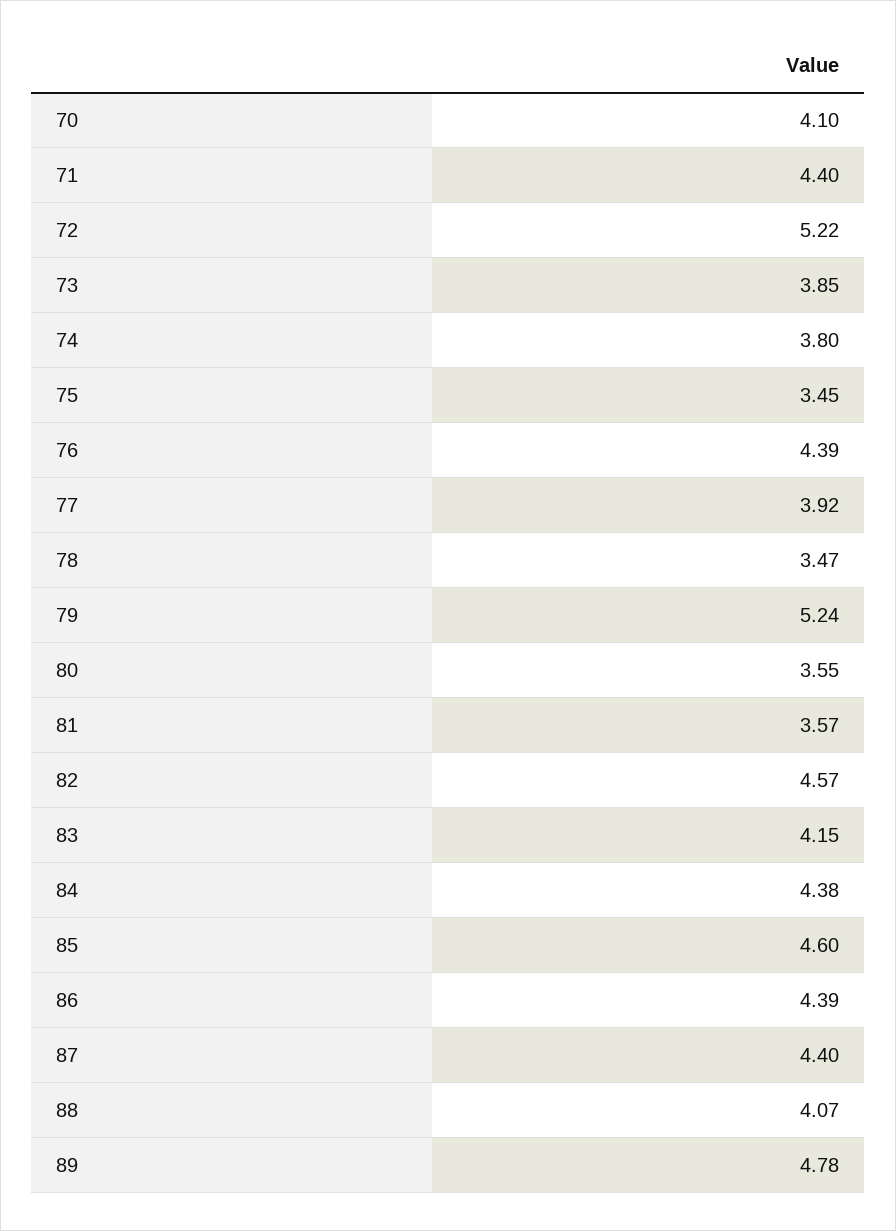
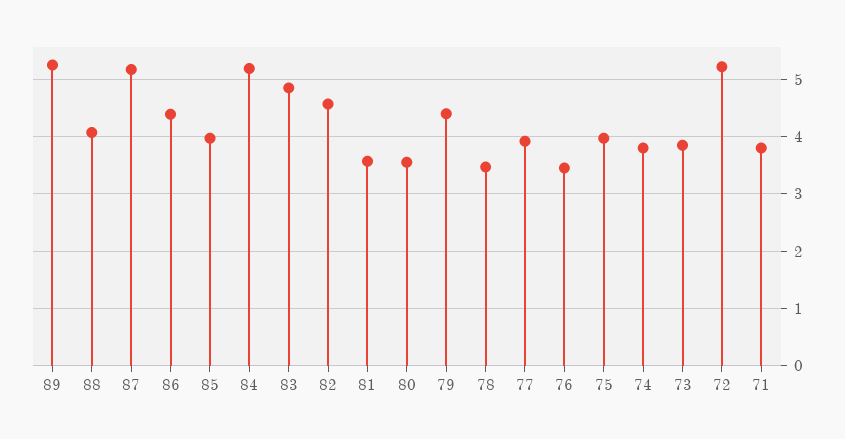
  {
-   "70": 4.1,
-   "71": 4.4,
+   "71": 3.8,
    "72": 5.22,
    "73": 3.85,
    "74": 3.8,
-   "75": 3.45,
+   "75": 4,
-   "76": 4.39,
+   "76": 3.4,
    "77": 3.92,
    "78": 3.47,
-   "79": 5.24,
+   "79": 4.4,
    "80": 3.55,
    "81": 3.57,
    "82": 4.57,
-   "83": 4.15,
+   "83": 4.8,
-   "84": 4.38,
+   "84": 5.2,
-   "85": 4.6,
+   "85": 4,
    "86": 4.39,
-   "87": 4.4,
+   "87": 5.2,
    "88": 4.07,
-   "89": 4.78
+   "89": 5.2
  }

